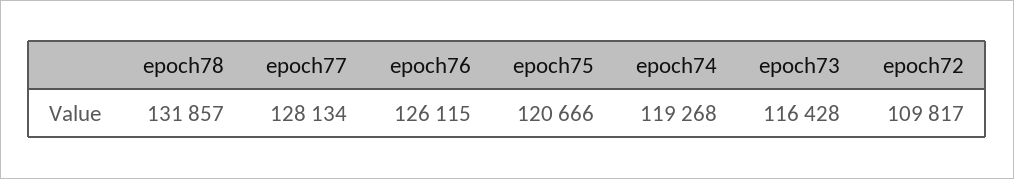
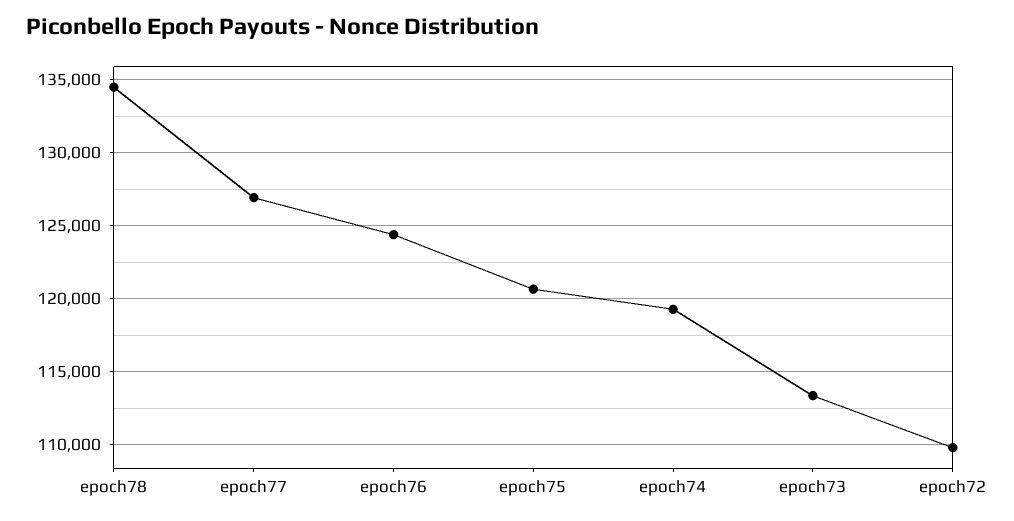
  {
-   "epoch78": 131857,
+   "epoch78": 134500,
-   "epoch77": 128134,
+   "epoch77": 127000,
-   "epoch76": 126115,
+   "epoch76": 124500,
    "epoch75": 120666,
    "epoch74": 119268,
-   "epoch73": 116428,
+   "epoch73": 113500,
    "epoch72": 109817
  }

